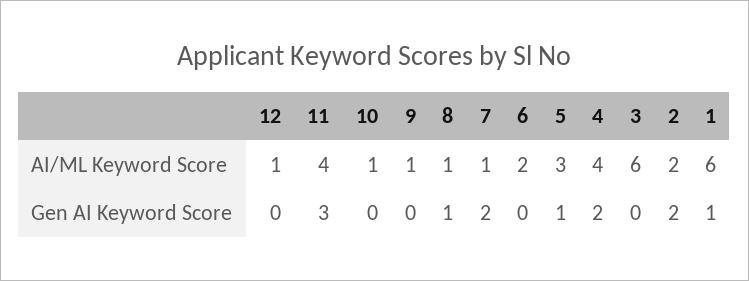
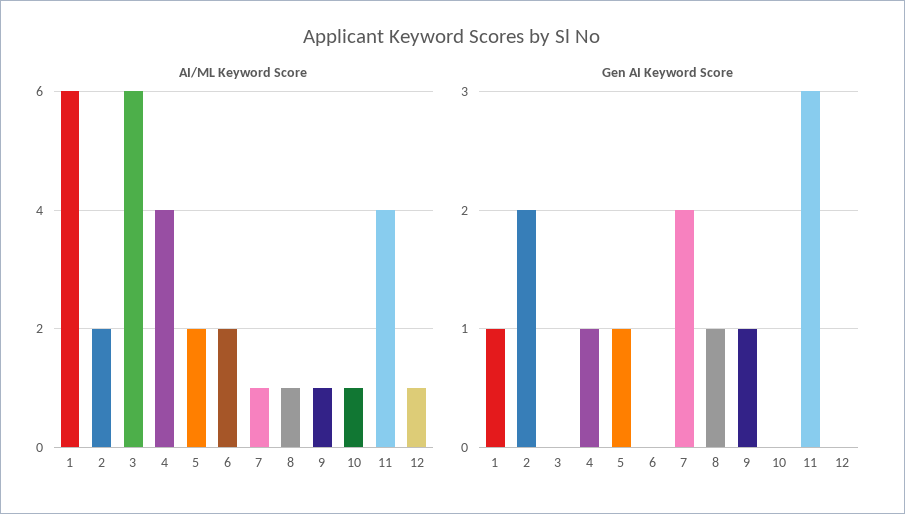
  {
    "AI/ML Keyword Score": {
      "12": 1,
      "11": 4,
      "10": 1,
      "9": 1,
      "8": 1,
      "7": 1,
      "6": 2,
-     "5": 3,
+     "5": 2,
      "4": 4,
      "3": 6,
      "2": 2,
      "1": 6
    },
    "Gen AI Keyword Score": {
      "12": 0,
      "11": 3,
      "10": 0,
-     "9": 0,
+     "9": 1,
      "8": 1,
      "7": 2,
      "6": 0,
      "5": 1,
-     "4": 2,
+     "4": 1,
      "3": 0,
      "2": 2,
      "1": 1
    }
  }

